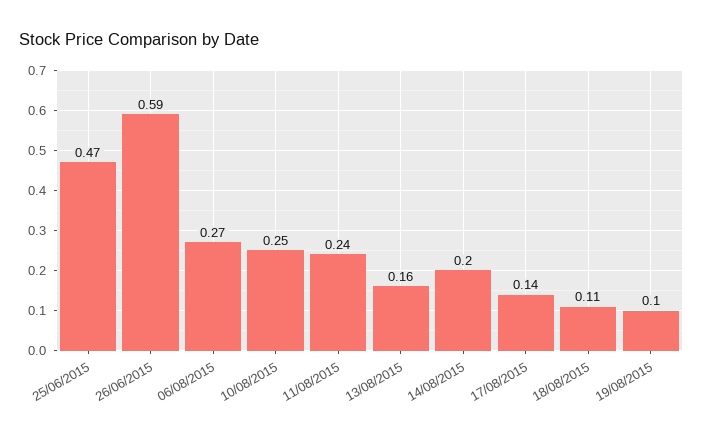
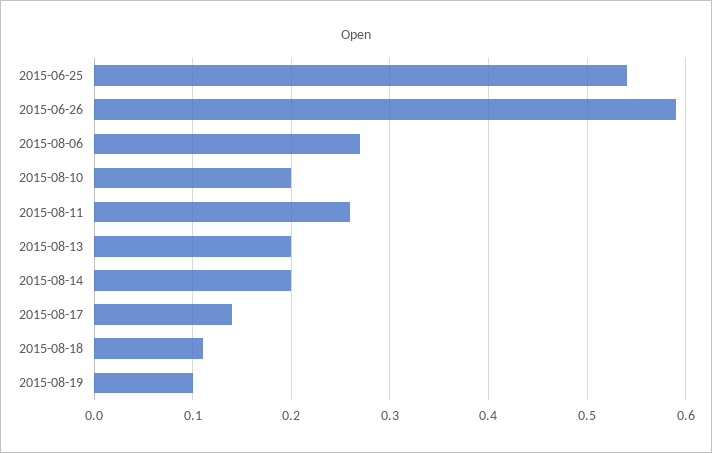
  {
-   "25/06/2015": 0.47,
+   "25/06/2015": 0.54,
    "26/06/2015": 0.59,
    "06/08/2015": 0.27,
-   "10/08/2015": 0.25,
+   "10/08/2015": 0.2,
-   "11/08/2015": 0.24,
+   "11/08/2015": 0.26,
-   "13/08/2015": 0.16,
+   "13/08/2015": 0.2,
    "14/08/2015": 0.2,
    "17/08/2015": 0.14,
    "18/08/2015": 0.11,
    "19/08/2015": 0.1
  }

